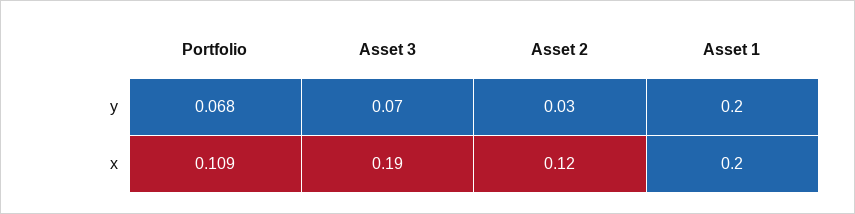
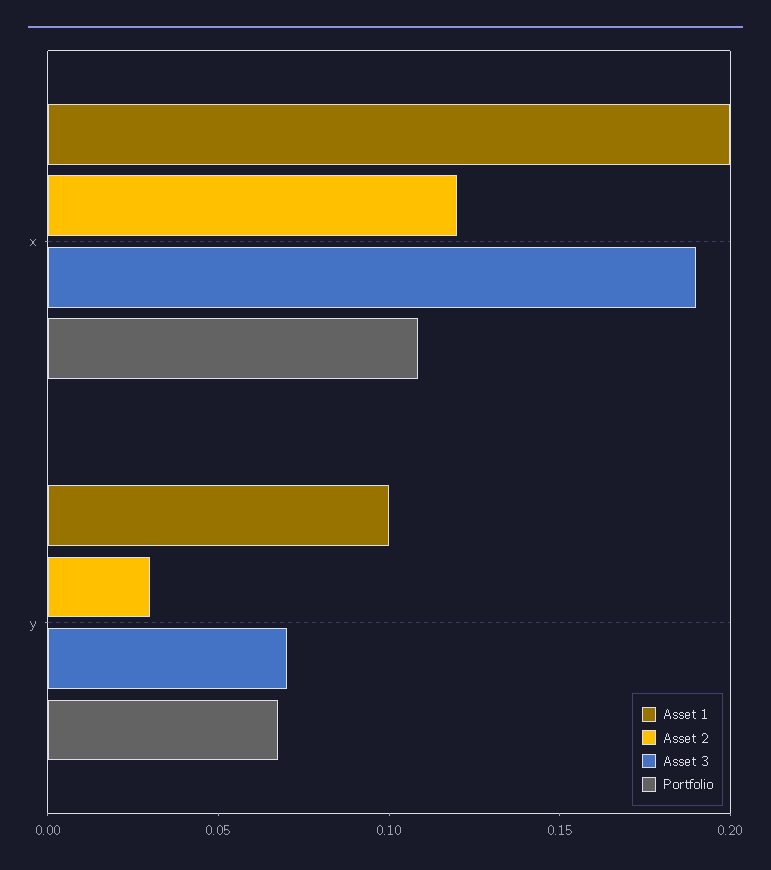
  {
    "Portfolio": {
      "y": 0.068,
      "x": 0.109
    },
    "Asset 3": {
      "y": 0.07,
      "x": 0.19
    },
    "Asset 2": {
      "y": 0.03,
      "x": 0.12
    },
    "Asset 1": {
-     "y": 0.2,
+     "y": 0.1,
      "x": 0.2
    }
  }

